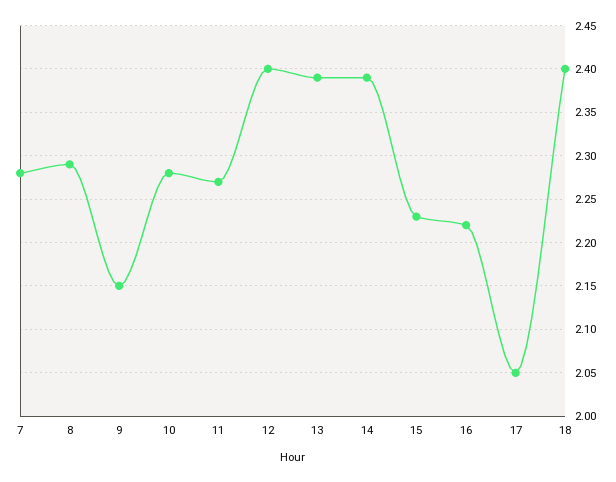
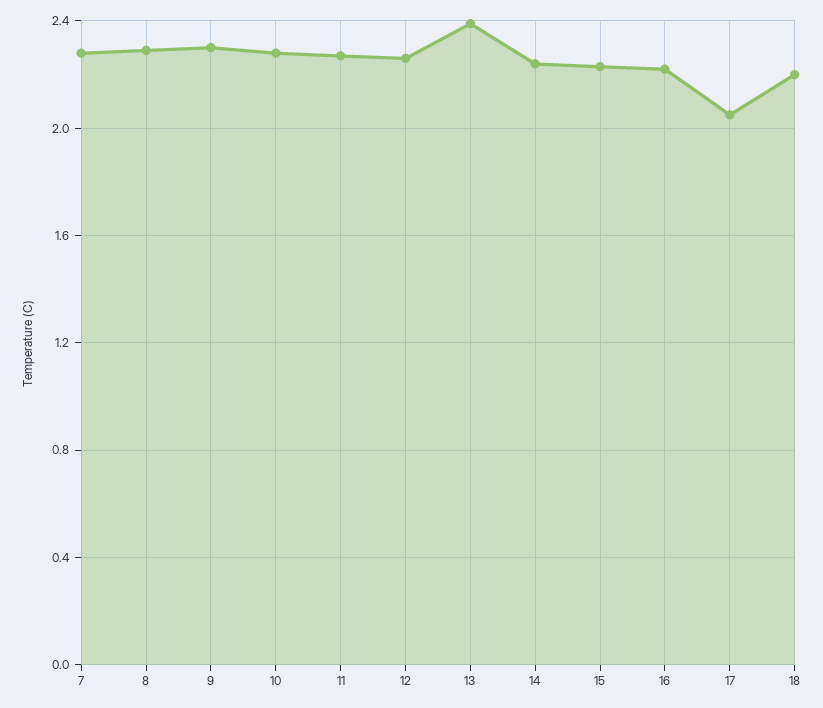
  {
    "7": 2.28,
    "8": 2.29,
-   "9": 2.15,
+   "9": 2.3,
    "10": 2.28,
    "11": 2.27,
-   "12": 2.4,
+   "12": 2.25,
    "13": 2.39,
-   "14": 2.39,
+   "14": 2.25,
    "15": 2.23,
    "16": 2.22,
    "17": 2.05,
-   "18": 2.4
+   "18": 2.2
  }

